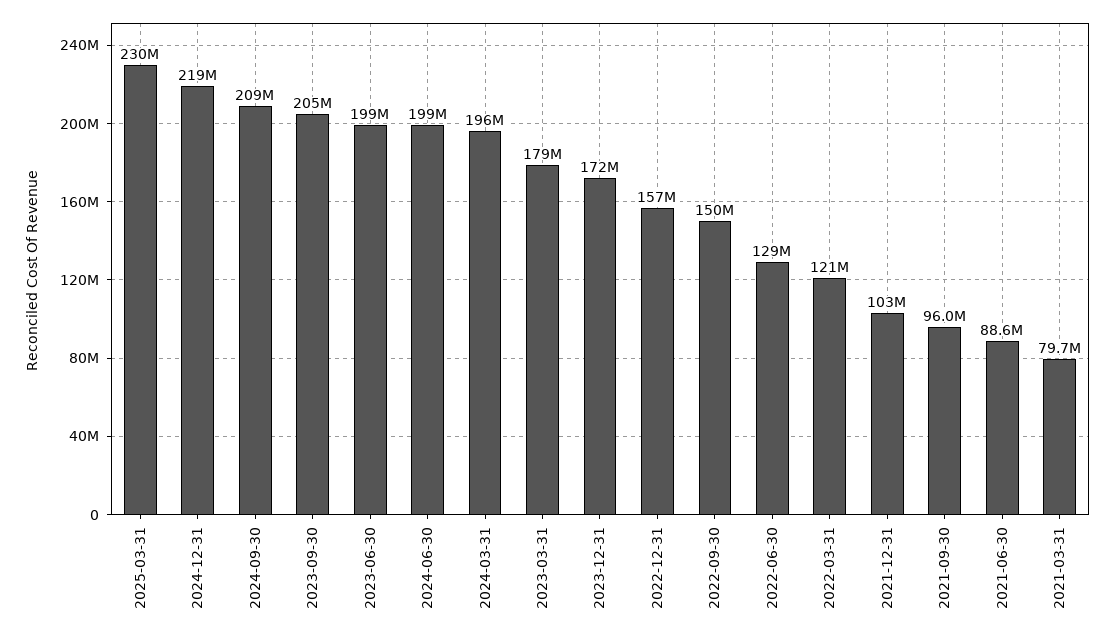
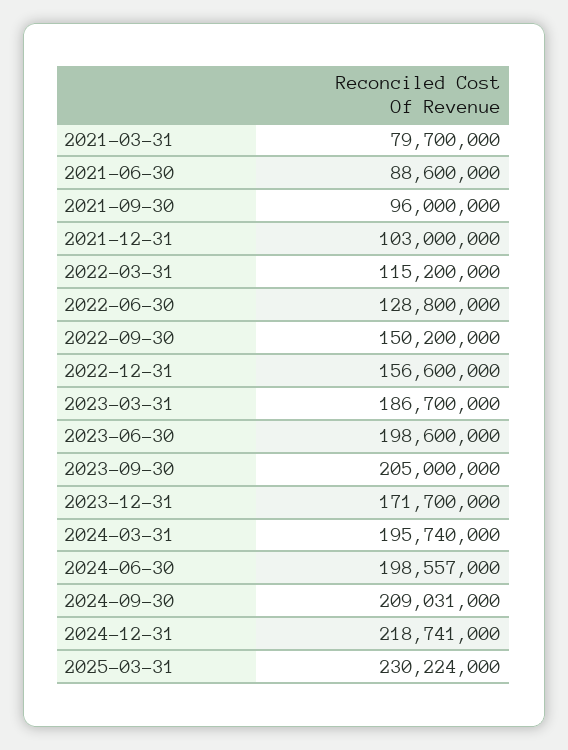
  {
    "2025-03-31": 230224000,
    "2024-12-31": 218741000,
    "2024-09-30": 209031000,
    "2023-09-30": 205000000,
    "2023-06-30": 198600000,
    "2024-06-30": 198557000,
    "2024-03-31": 195740000,
-   "2023-03-31": 179000000,
+   "2023-03-31": 186700000,
    "2023-12-31": 171700000,
    "2022-12-31": 156600000,
    "2022-09-30": 150200000,
    "2022-06-30": 128800000,
-   "2022-03-31": 121000000,
+   "2022-03-31": 115200000,
    "2021-12-31": 103000000,
    "2021-09-30": 96000000,
    "2021-06-30": 88600000,
    "2021-03-31": 79700000
  }

